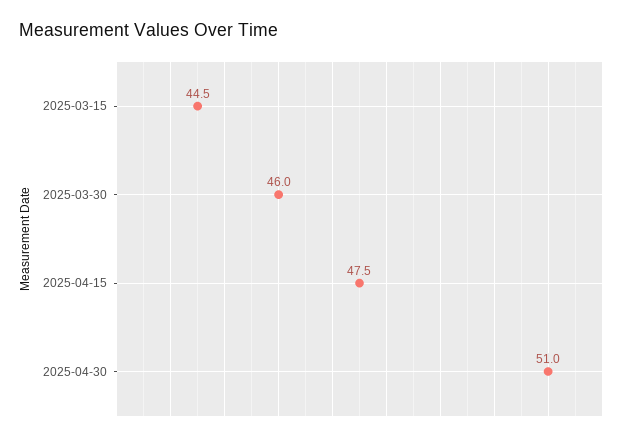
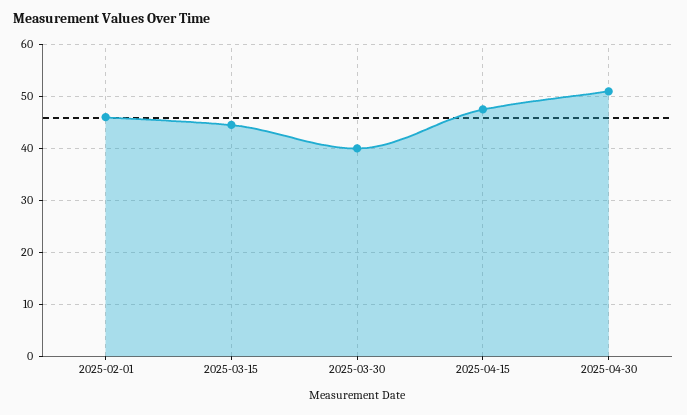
  {
    "2025-03-15": 44.5,
-   "2025-03-30": 46,
+   "2025-03-30": 40,
    "2025-04-15": 47.5,
-   "2025-04-30": 51
+   "2025-04-30": 51,
+   "2025-02-01": 46
  }

